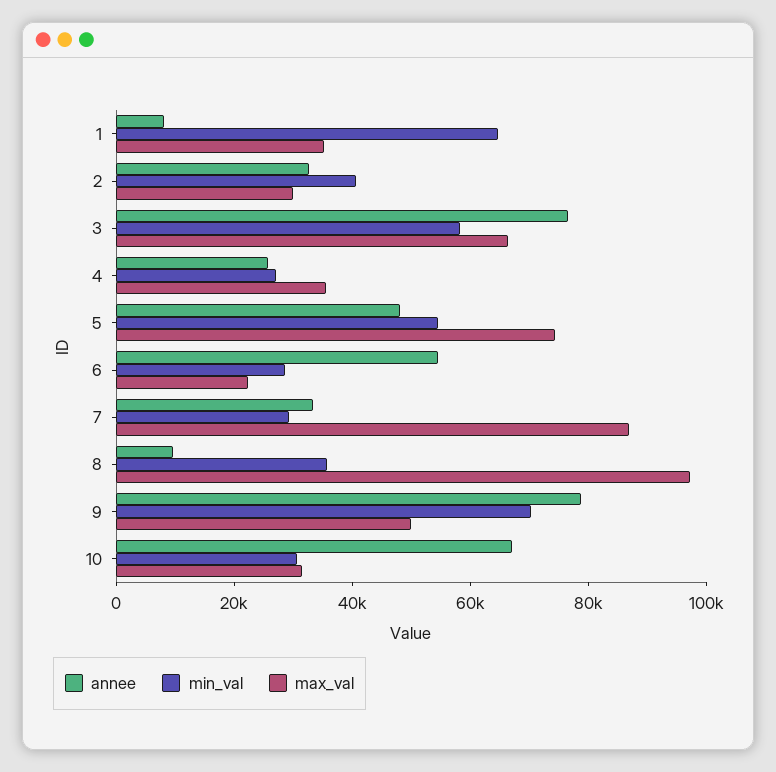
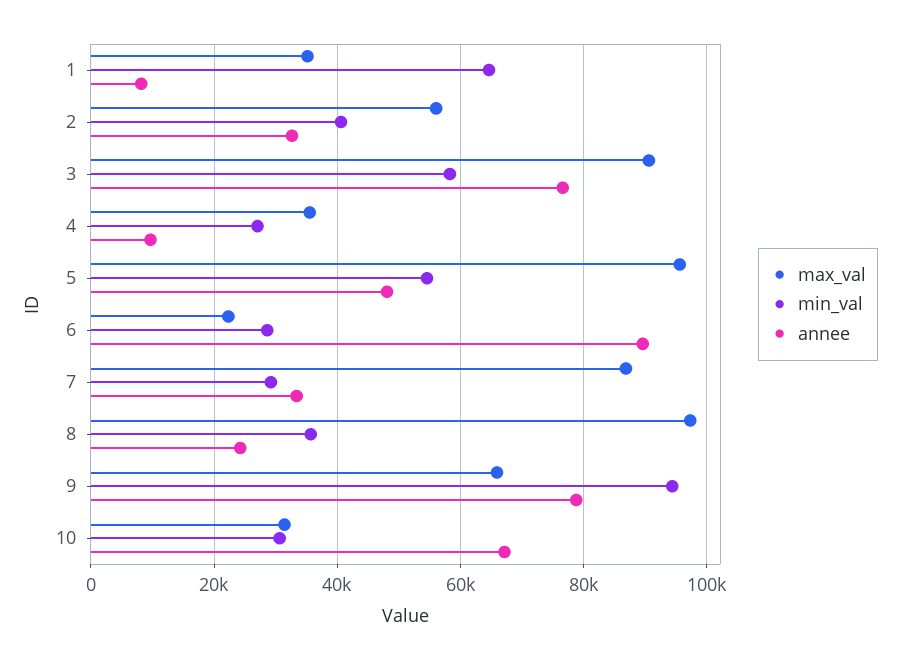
  {
    "annee": {
      "1": 8000,
      "2": 32000,
      "3": 76000,
-     "4": 25000,
+     "4": 10000,
      "5": 48000,
-     "6": 55000,
+     "6": 90000,
      "7": 34000,
-     "8": 10000,
+     "8": 24000,
      "9": 78000,
      "10": 68000
    },
    "min_val": {
      "1": 64000,
      "2": 40000,
      "3": 58000,
      "4": 28000,
      "5": 54000,
      "6": 28000,
      "7": 30000,
      "8": 36000,
-     "9": 70000,
+     "9": 94000,
      "10": 30000
    },
    "max_val": {
      "1": 36000,
-     "2": 30000,
+     "2": 56000,
-     "3": 65000,
+     "3": 90000,
      "4": 36000,
-     "5": 75000,
+     "5": 96000,
      "6": 22000,
      "7": 86000,
      "8": 98000,
-     "9": 50000,
+     "9": 66000,
      "10": 32000
    }
  }

